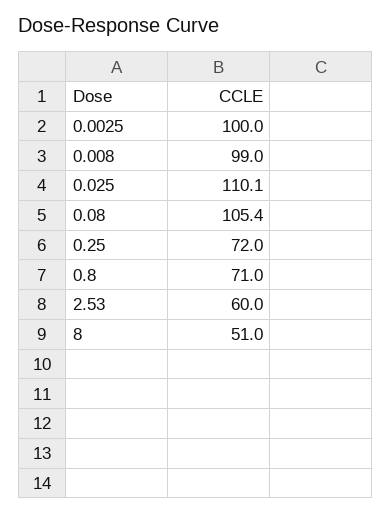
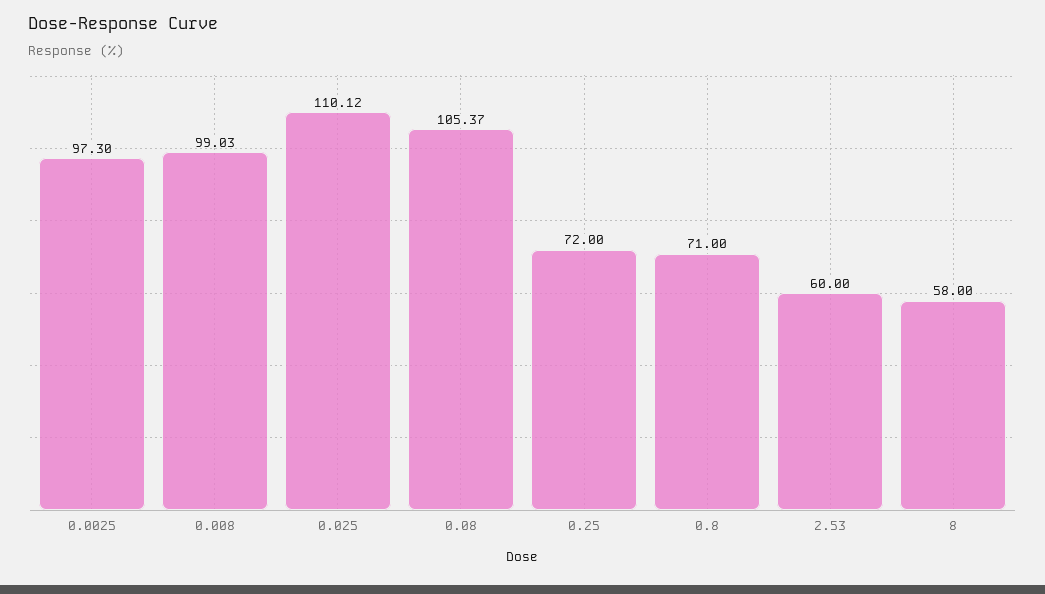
  {
-   "0.0025": 100,
+   "0.0025": 97.3,
    "0.008": 99.03,
    "0.025": 110.12,
    "0.08": 105.37,
    "0.25": 72,
    "0.8": 71,
    "2.53": 60,
-   "8": 51
+   "8": 58
  }

